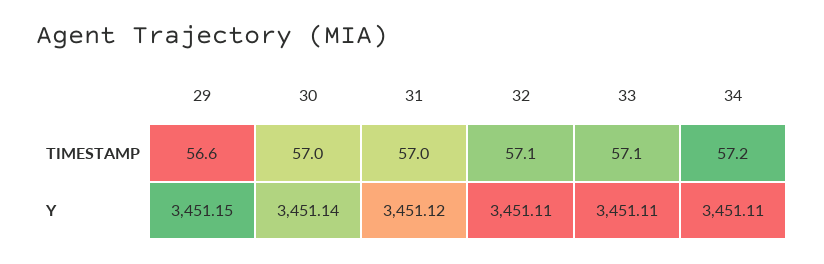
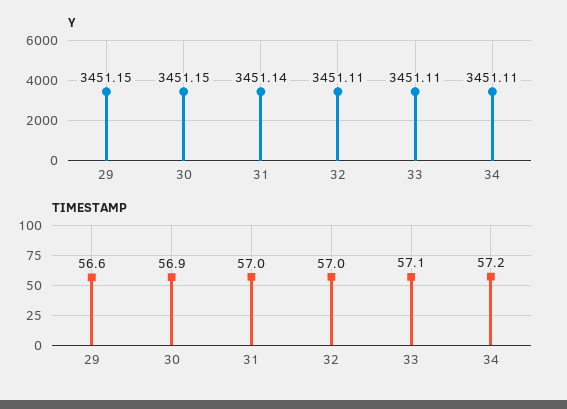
  {
    "TIMESTAMP": {
      "29": 56.6,
-     "30": 57,
+     "30": 56.9,
      "31": 57,
-     "32": 57.1,
+     "32": 57,
      "33": 57.1,
      "34": 57.2
    },
    "Y": {
      "29": 3451.15,
-     "30": 3451.14,
+     "30": 3451.15,
-     "31": 3451.12,
+     "31": 3451.14,
      "32": 3451.11,
      "33": 3451.11,
      "34": 3451.11
    }
  }

